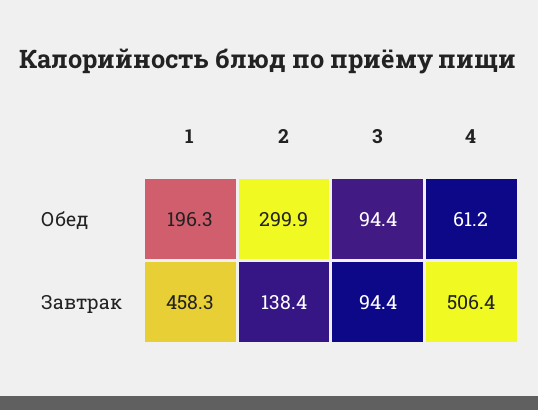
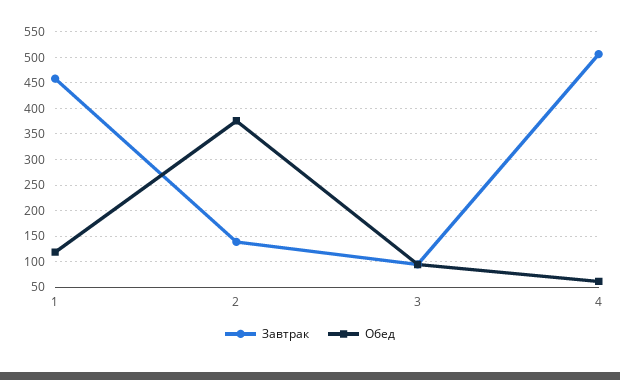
  {
    "Обед": {
-     "1": 196.3,
+     "1": 125,
-     "2": 299.9,
+     "2": 375,
      "3": 94.4,
      "4": 61.2
    },
    "Завтрак": {
      "1": 458.3,
      "2": 138.4,
      "3": 94.4,
      "4": 506.4
    }
  }

